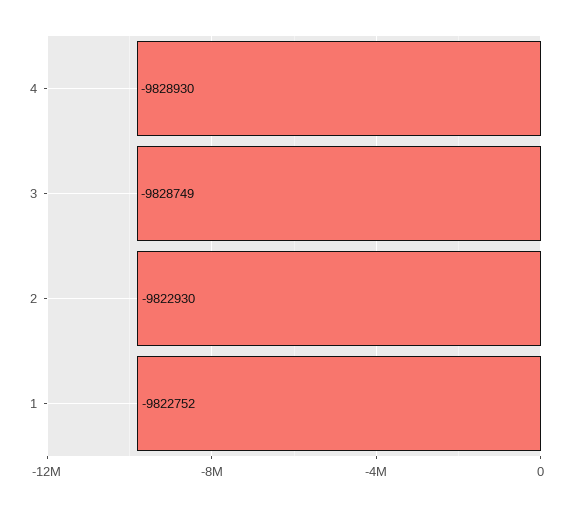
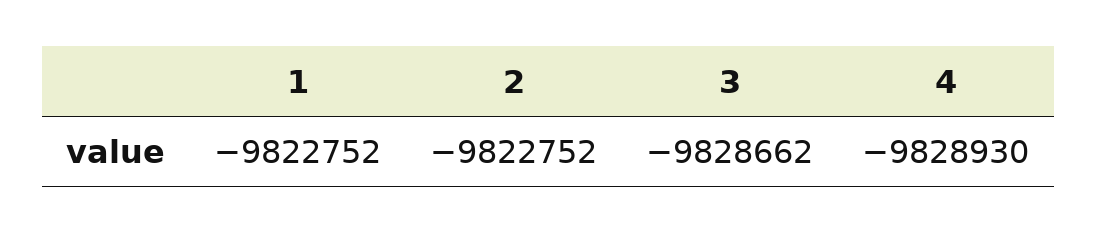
  {
    "4": -9828930,
-   "3": -9828749,
+   "3": -9828662,
-   "2": -9822930,
+   "2": -9822752,
    "1": -9822752
  }

